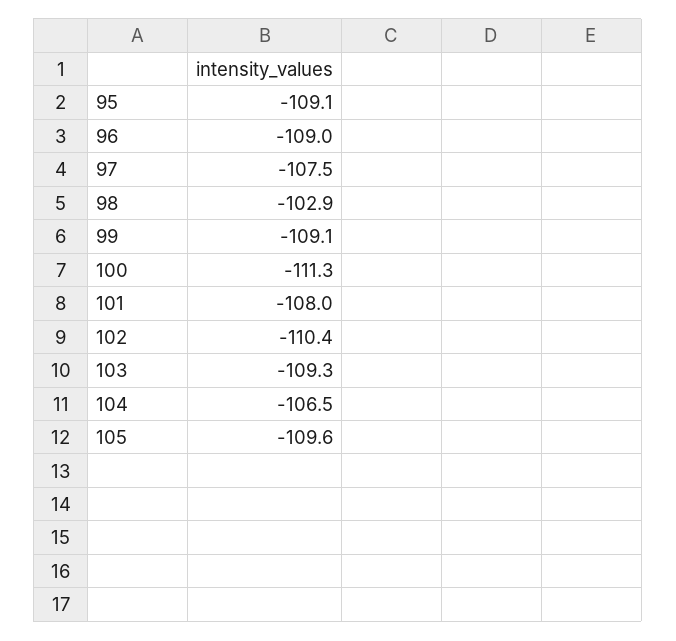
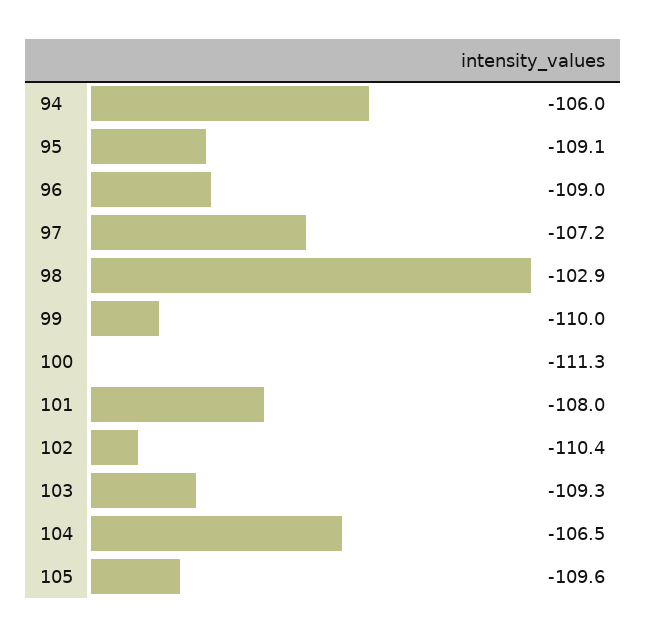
  {
    "95": -109.1,
    "96": -109,
-   "97": -107.5,
+   "97": -107.2,
    "98": -102.9,
-   "99": -109.1,
+   "99": -110,
    "100": -111.3,
    "101": -108,
    "102": -110.4,
    "103": -109.3,
    "104": -106.5,
-   "105": -109.6
+   "105": -109.6,
+   "94": -106
  }

